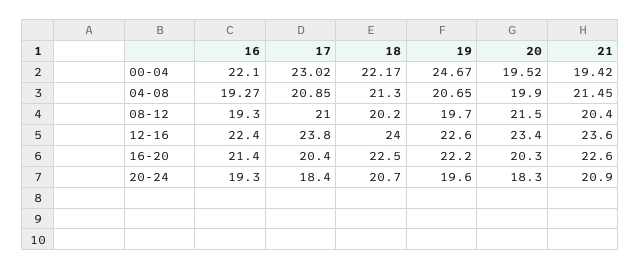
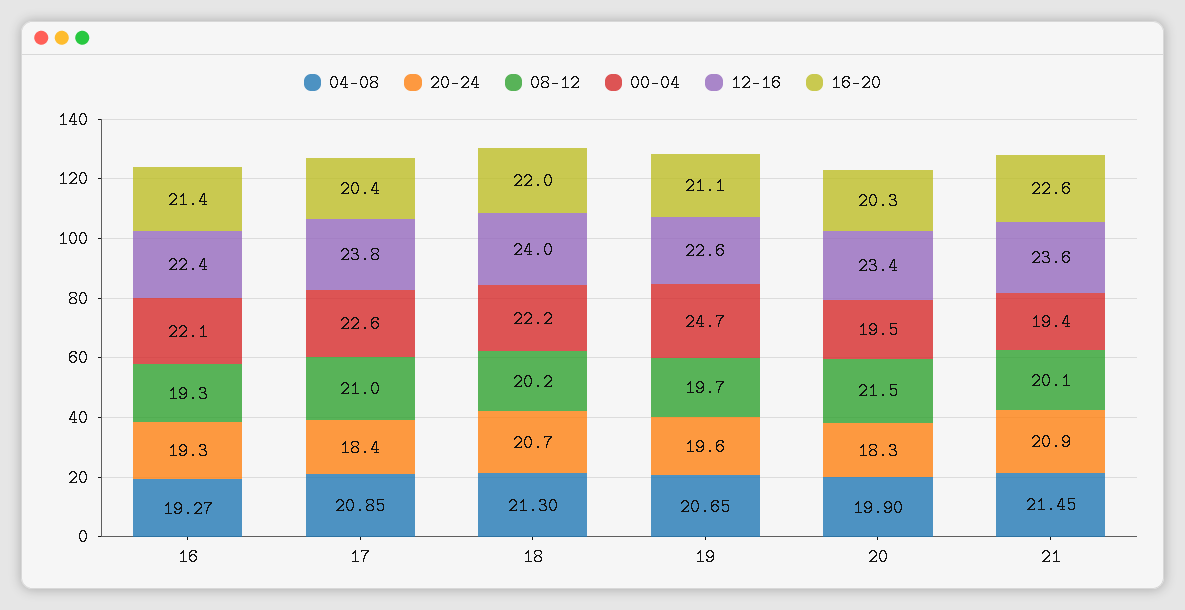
  {
    "00-04": {
      "16": 22.1,
-     "17": 23.02,
+     "17": 22.6,
      "18": 22.17,
      "19": 24.67,
      "20": 19.52,
      "21": 19.42
    },
    "04-08": {
      "16": 19.27,
      "17": 20.85,
      "18": 21.3,
      "19": 20.65,
      "20": 19.9,
      "21": 21.45
    },
    "08-12": {
      "16": 19.3,
      "17": 21,
      "18": 20.2,
      "19": 19.7,
      "20": 21.5,
-     "21": 20.4
+     "21": 20.1
    },
    "12-16": {
      "16": 22.4,
      "17": 23.8,
      "18": 24,
      "19": 22.6,
      "20": 23.4,
      "21": 23.6
    },
    "16-20": {
      "16": 21.4,
      "17": 20.4,
-     "18": 22.5,
+     "18": 22,
-     "19": 22.2,
+     "19": 21.1,
      "20": 20.3,
      "21": 22.6
    },
    "20-24": {
      "16": 19.3,
      "17": 18.4,
      "18": 20.7,
      "19": 19.6,
      "20": 18.3,
      "21": 20.9
    }
  }

